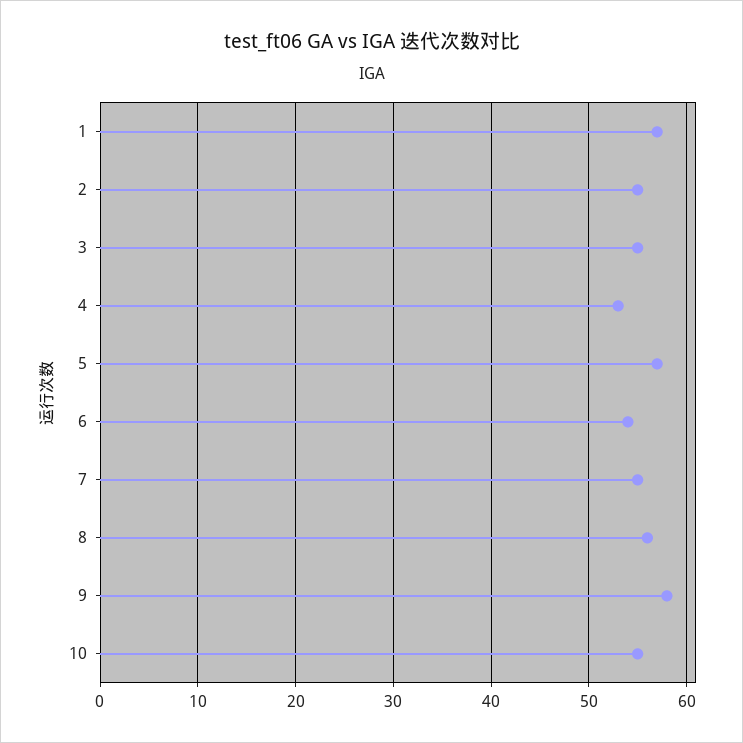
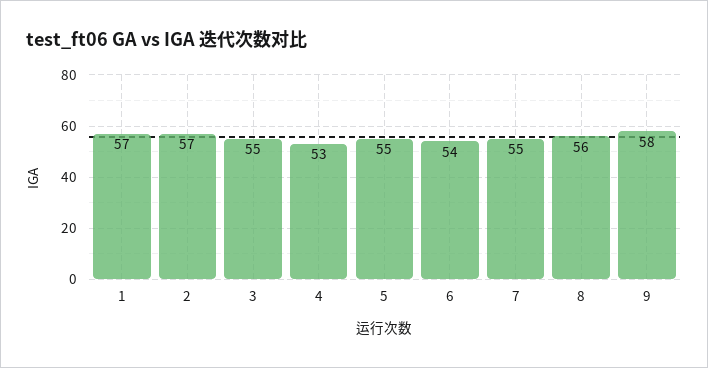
  {
    "1": 57,
-   "2": 55,
+   "2": 57,
    "3": 55,
    "4": 53,
-   "5": 57,
+   "5": 55,
    "6": 54,
    "7": 55,
    "8": 56,
-   "9": 58,
+   "9": 58
-   "10": 55
  }

